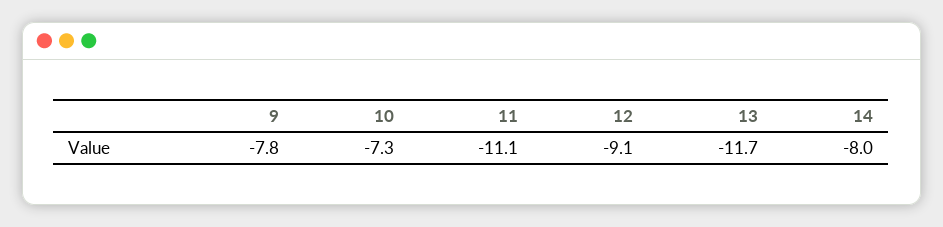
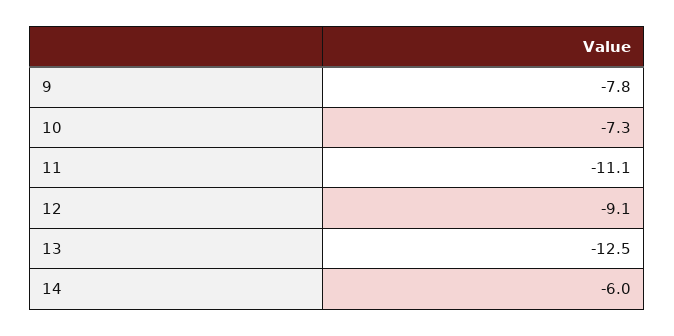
  {
    "9": -7.8,
    "10": -7.3,
    "11": -11.1,
    "12": -9.1,
-   "13": -11.7,
+   "13": -12.5,
-   "14": -8
+   "14": -6
  }

